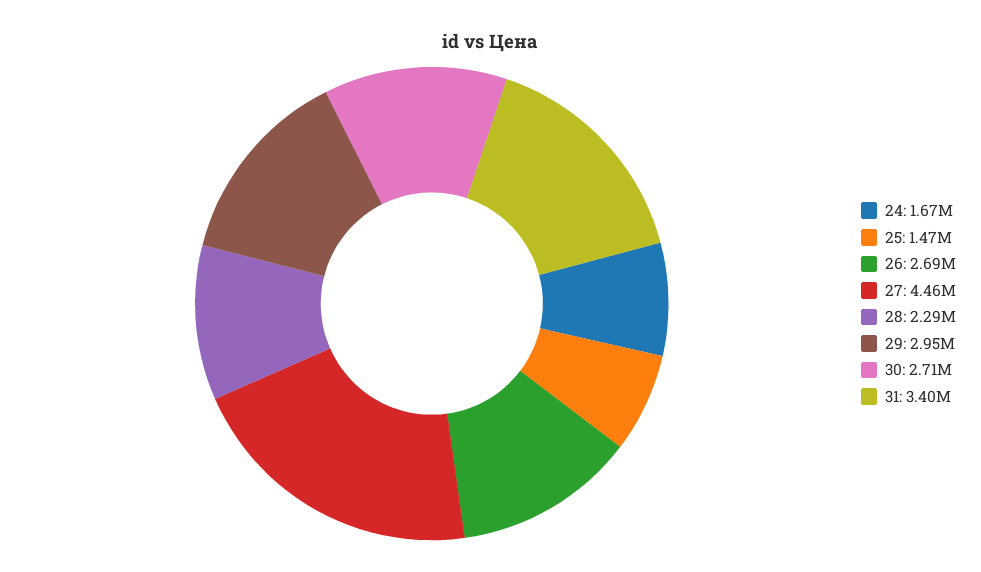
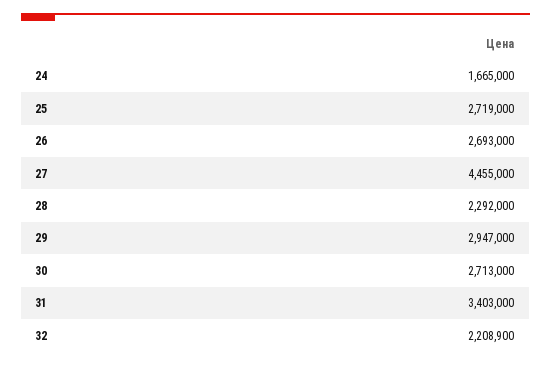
  {
    "24": 1665000,
-   "25": 1470000,
+   "25": 2719000,
    "26": 2693000,
    "27": 4455000,
    "28": 2292000,
    "29": 2947000,
    "30": 2713000,
-   "31": 3403000
+   "31": 3403000,
+   "32": 2208900
  }

